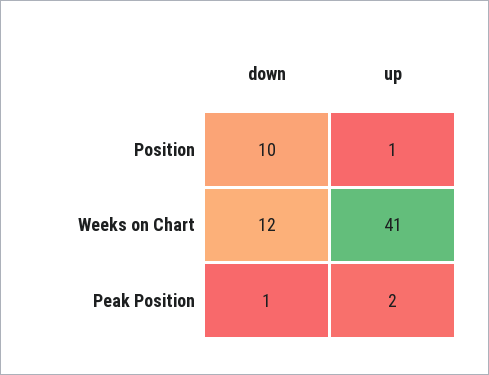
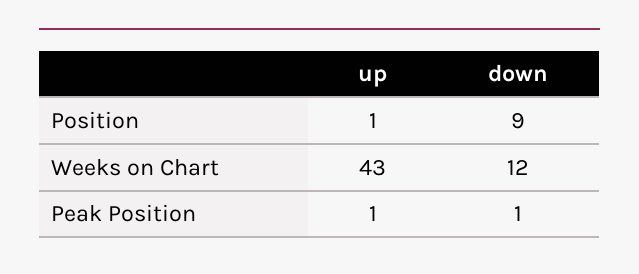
  {
    "down": {
-     "Position": 10,
+     "Position": 9,
      "Weeks on Chart": 12,
      "Peak Position": 1
    },
    "up": {
      "Position": 1,
-     "Weeks on Chart": 41,
+     "Weeks on Chart": 43,
-     "Peak Position": 2
+     "Peak Position": 1
    }
  }

